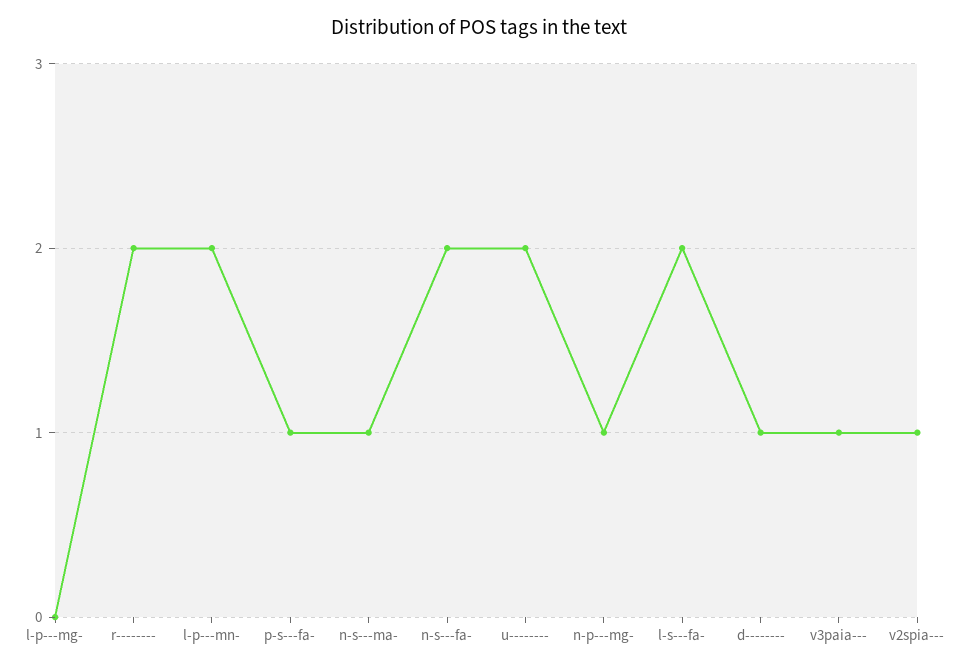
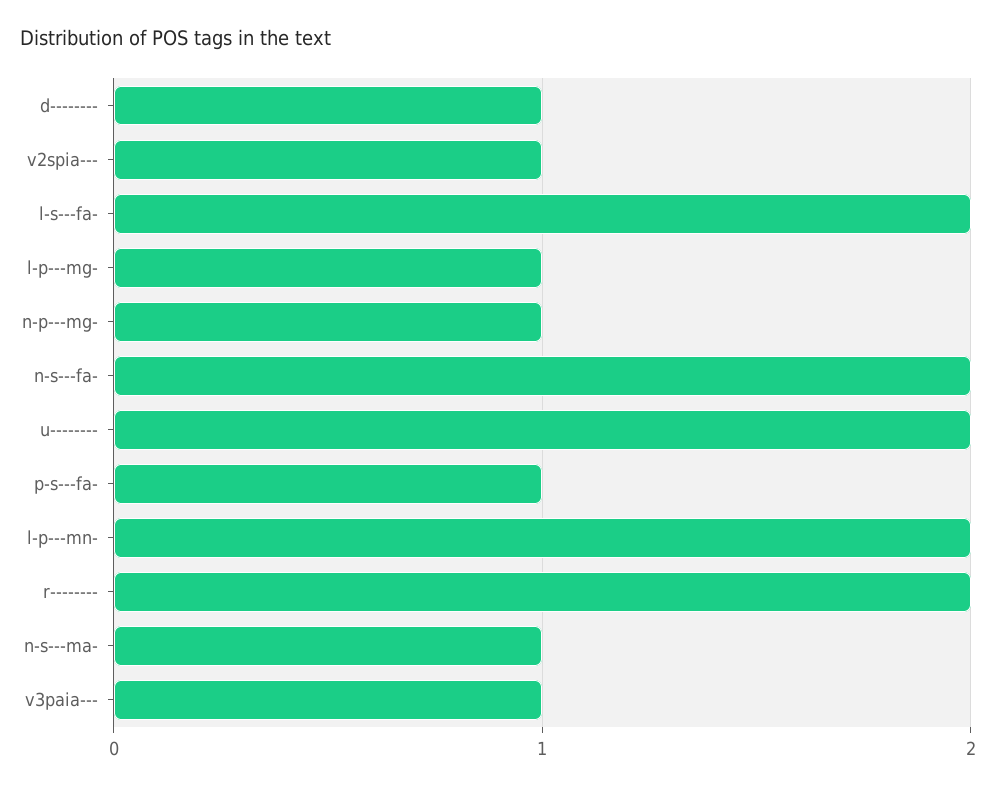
  {
-   "l-p---mg-": 0,
+   "l-p---mg-": 1,
    "r--------": 2,
    "l-p---mn-": 2,
    "p-s---fa-": 1,
    "n-s---ma-": 1,
    "n-s---fa-": 2,
    "u--------": 2,
    "n-p---mg-": 1,
    "l-s---fa-": 2,
    "d--------": 1,
    "v3paia---": 1,
    "v2spia---": 1
  }

